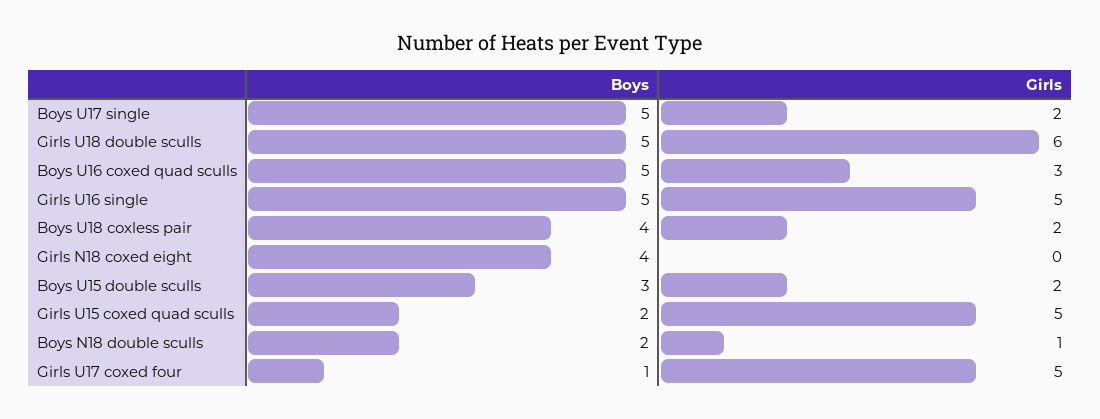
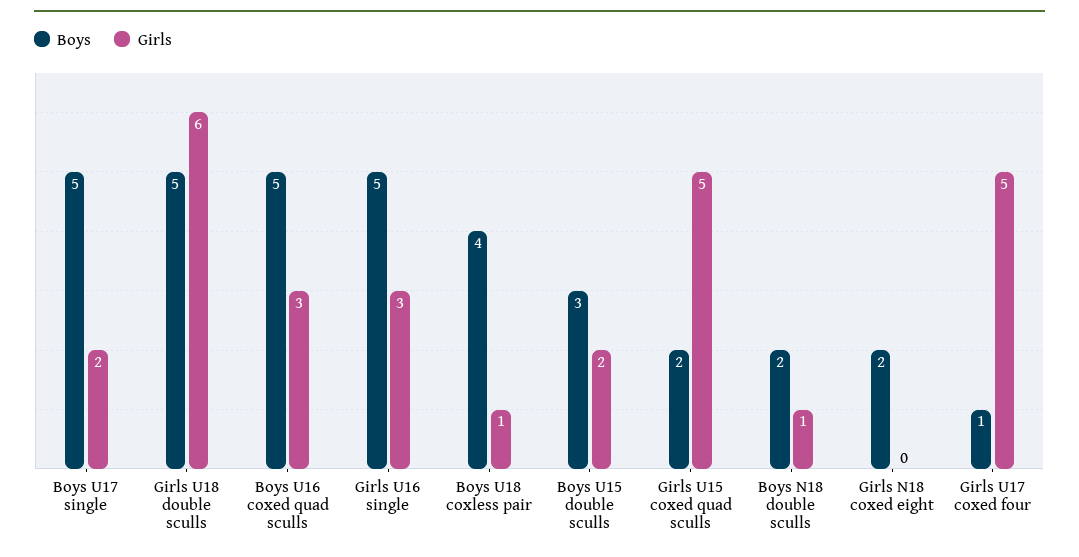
  {
    "Boys": {
      "Boys U17 single": 5,
      "Girls U18 double sculls": 5,
      "Boys U16 coxed quad sculls": 5,
      "Girls U16 single": 5,
      "Boys U18 coxless pair": 4,
-     "Girls N18 coxed eight": 4,
+     "Girls N18 coxed eight": 2,
      "Boys U15 double sculls": 3,
      "Girls U15 coxed quad sculls": 2,
      "Boys N18 double sculls": 2,
      "Girls U17 coxed four": 1
    },
    "Girls": {
      "Boys U17 single": 2,
      "Girls U18 double sculls": 6,
      "Boys U16 coxed quad sculls": 3,
-     "Girls U16 single": 5,
+     "Girls U16 single": 3,
-     "Boys U18 coxless pair": 2,
+     "Boys U18 coxless pair": 1,
      "Girls N18 coxed eight": 0,
      "Boys U15 double sculls": 2,
      "Girls U15 coxed quad sculls": 5,
      "Boys N18 double sculls": 1,
      "Girls U17 coxed four": 5
    }
  }

